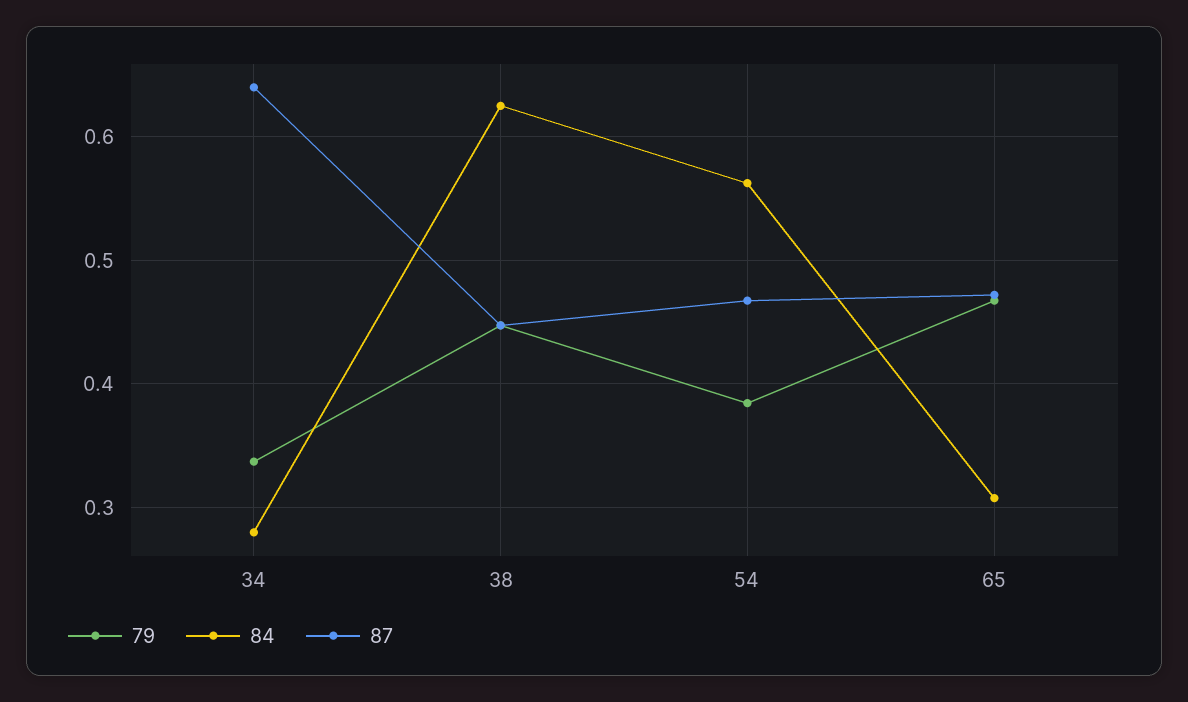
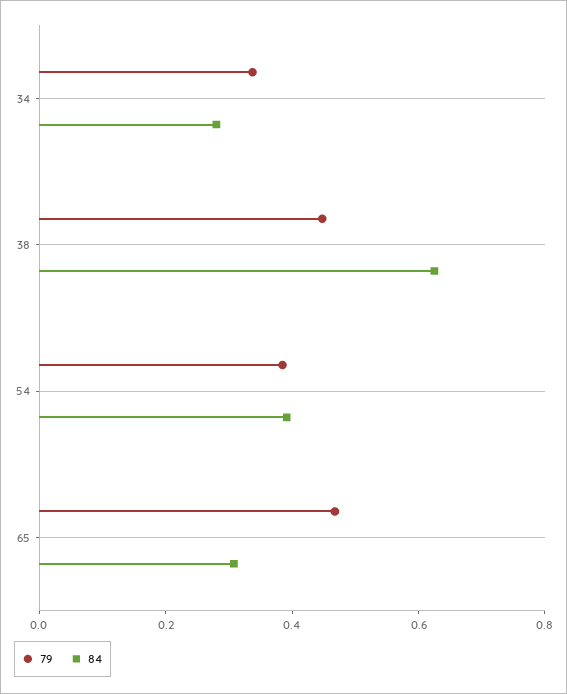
  {
    "79": {
      "34": 0.34,
      "38": 0.45,
      "54": 0.38,
      "65": 0.47
    },
    "84": {
      "34": 0.28,
      "38": 0.63,
-     "54": 0.56,
+     "54": 0.4,
      "65": 0.31
-   },
+   }
-   "87": {
-     "34": 0.64,
-     "38": 0.45,
-     "54": 0.47,
-     "65": 0.47
-   }
  }

